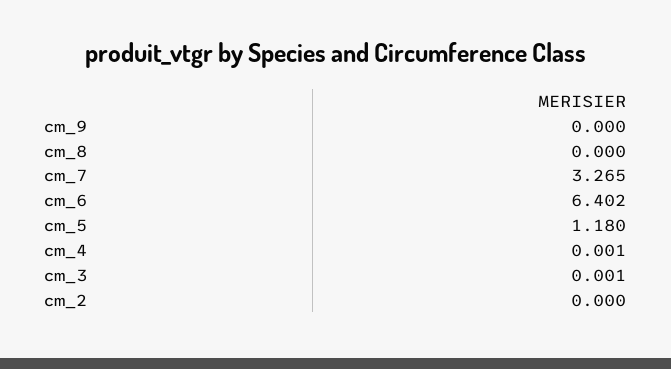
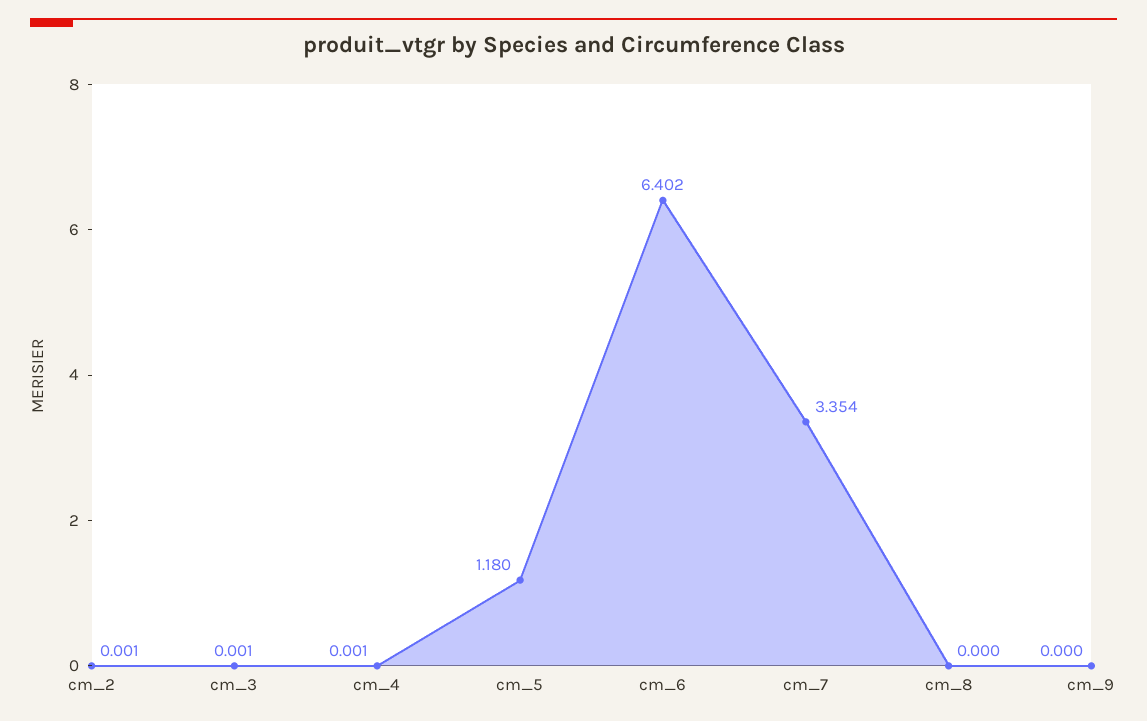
  {
    "cm_9": 0,
    "cm_8": 0,
-   "cm_7": 3.265,
+   "cm_7": 3.354,
    "cm_6": 6.402,
    "cm_5": 1.18,
    "cm_4": 0.001,
    "cm_3": 0.001,
-   "cm_2": 0
+   "cm_2": 0.001
  }

